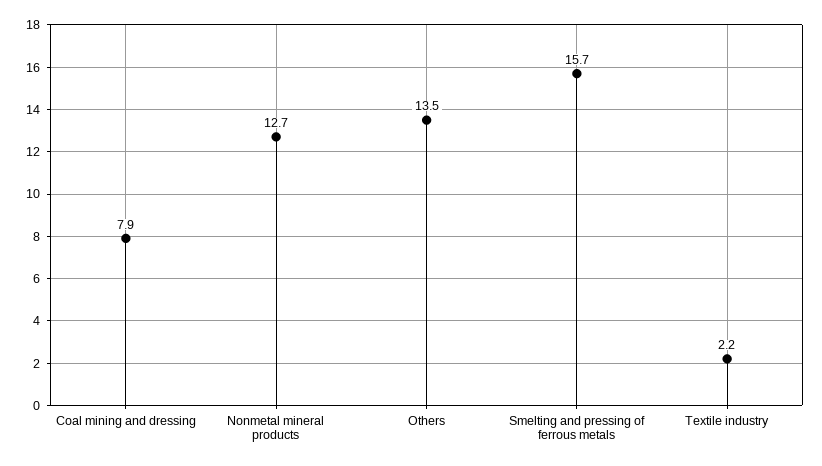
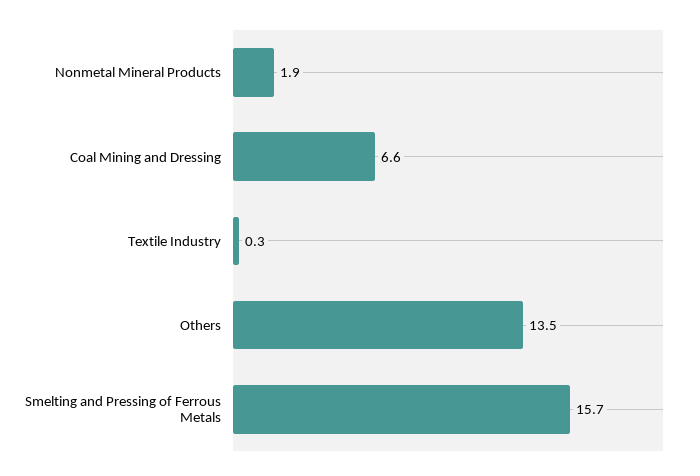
  {
-   "Coal mining and dressing": 7.9,
+   "Coal mining and dressing": 6.6,
-   "Nonmetal mineral products": 12.7,
+   "Nonmetal mineral products": 1.9,
    "Others": 13.5,
    "Smelting and pressing of ferrous metals": 15.7,
-   "Textile industry": 2.2
+   "Textile industry": 0.3
  }

